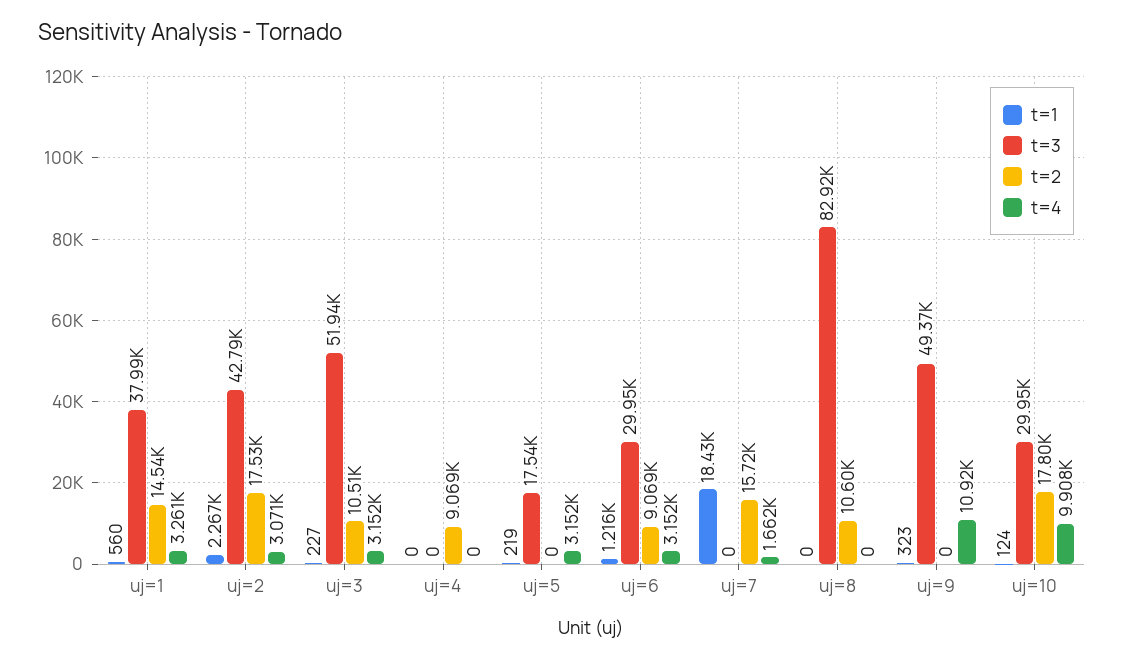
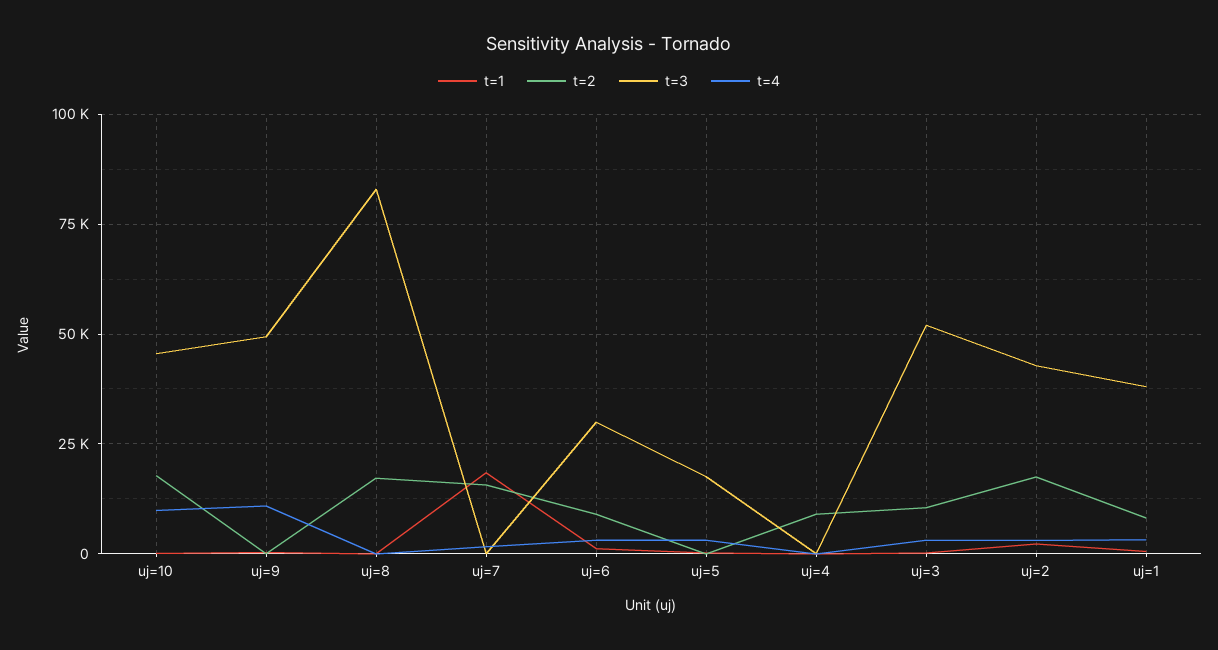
  {
    "t=1": {
      "uj=1": 560,
      "uj=2": 2267,
      "uj=3": 227,
      "uj=4": 0,
      "uj=5": 219,
      "uj=6": 1216,
      "uj=7": 18430,
      "uj=8": 0,
      "uj=9": 323,
      "uj=10": 124
    },
    "t=3": {
      "uj=1": 37990,
      "uj=2": 42790,
      "uj=3": 51940,
      "uj=4": 0,
      "uj=5": 17540,
      "uj=6": 29950,
      "uj=7": 0,
      "uj=8": 82920,
      "uj=9": 49370,
-     "uj=10": 29950
+     "uj=10": 45000
    },
    "t=2": {
-     "uj=1": 14540,
+     "uj=1": 7500,
      "uj=2": 17530,
      "uj=3": 10510,
      "uj=4": 9069,
      "uj=5": 0,
      "uj=6": 9069,
      "uj=7": 15720,
-     "uj=8": 10600,
+     "uj=8": 17500,
      "uj=9": 0,
      "uj=10": 17800
    },
    "t=4": {
      "uj=1": 3261,
      "uj=2": 3071,
      "uj=3": 3152,
      "uj=4": 0,
      "uj=5": 3152,
      "uj=6": 3152,
      "uj=7": 1662,
      "uj=8": 0,
      "uj=9": 10920,
      "uj=10": 9908
    }
  }

